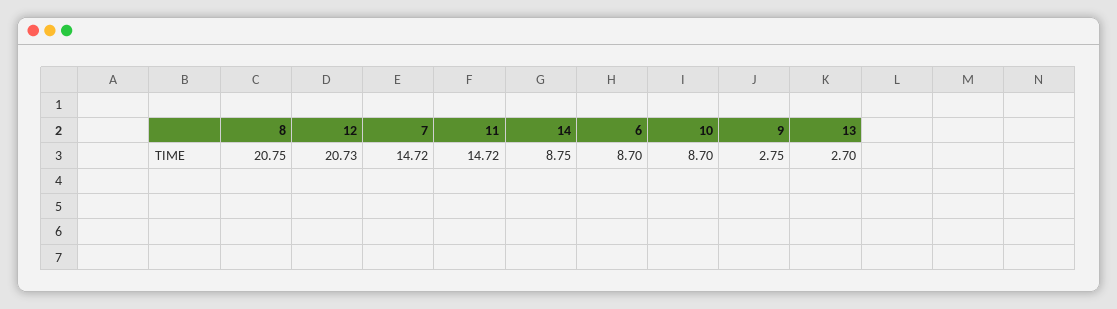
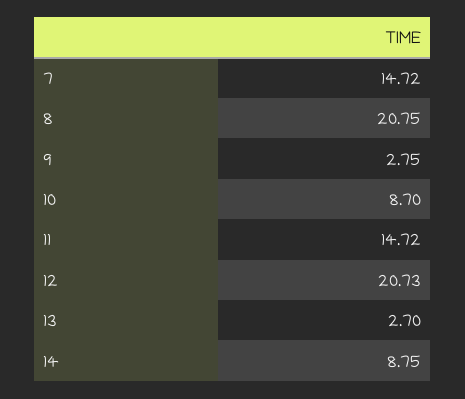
  {
    "8": 20.75,
    "12": 20.73,
    "7": 14.72,
    "11": 14.72,
    "14": 8.75,
-   "6": 8.7,
    "10": 8.7,
    "9": 2.75,
    "13": 2.7
  }

